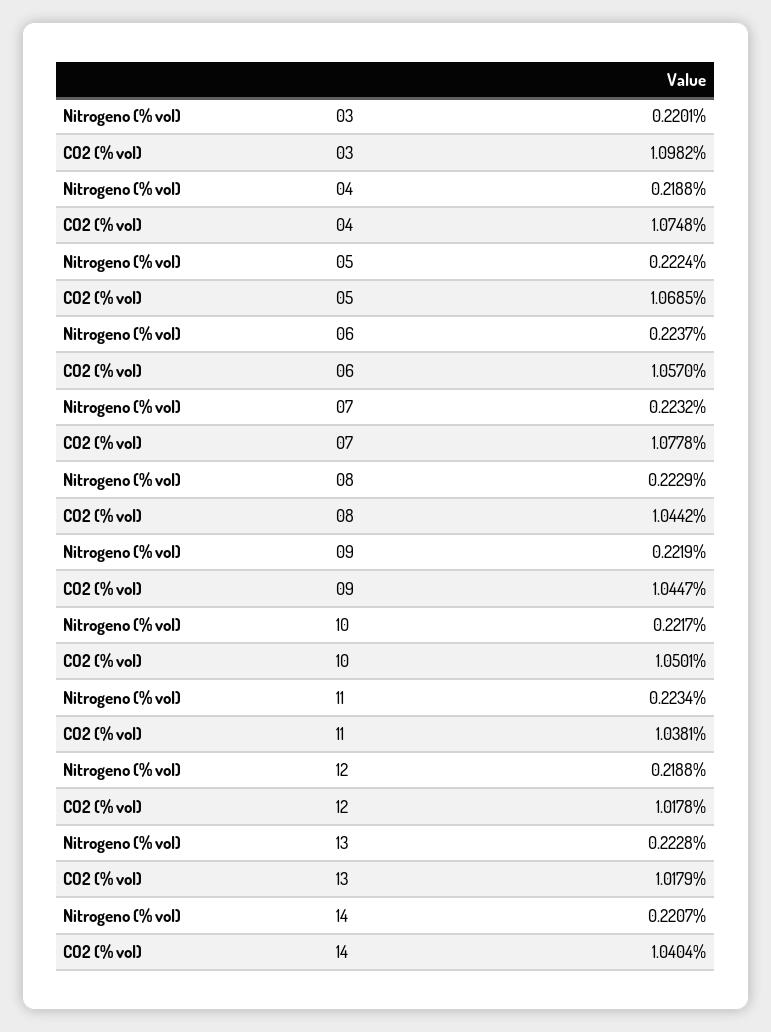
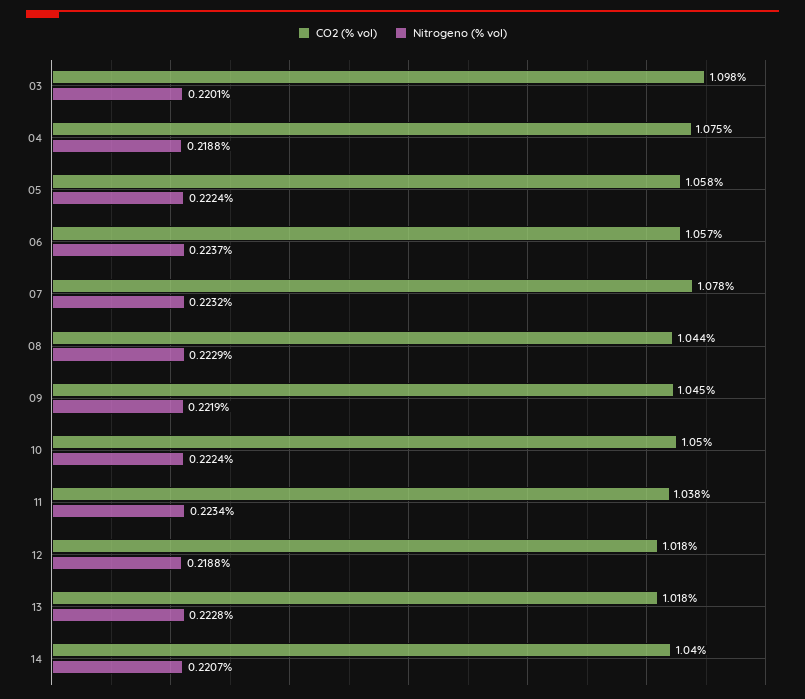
  {
    "Nitrogeno (% vol)": {
      "03": 0.2201,
      "04": 0.2188,
      "05": 0.2224,
      "06": 0.2237,
      "07": 0.2232,
      "08": 0.2229,
      "09": 0.2219,
-     "10": 0.2217,
+     "10": 0.2224,
      "11": 0.2234,
      "12": 0.2188,
      "13": 0.2228,
      "14": 0.2207
    },
    "CO2 (% vol)": {
      "03": 1.0982,
      "04": 1.0748,
-     "05": 1.0685,
+     "05": 1.058,
      "06": 1.057,
      "07": 1.0778,
      "08": 1.0442,
      "09": 1.0447,
      "10": 1.0501,
      "11": 1.0381,
      "12": 1.0178,
      "13": 1.0179,
      "14": 1.0404
    }
  }

